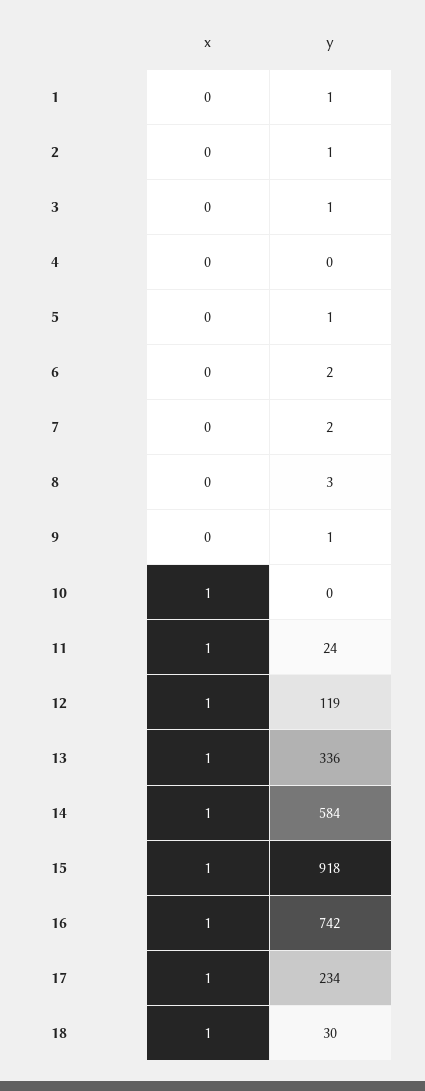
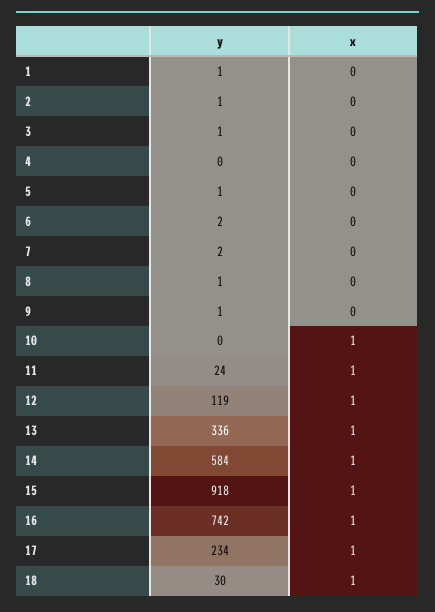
  {
    "x": {
      "1": 0,
      "2": 0,
      "3": 0,
      "4": 0,
      "5": 0,
      "6": 0,
      "7": 0,
      "8": 0,
      "9": 0,
      "10": 1,
      "11": 1,
      "12": 1,
      "13": 1,
      "14": 1,
      "15": 1,
      "16": 1,
      "17": 1,
      "18": 1
    },
    "y": {
      "1": 1,
      "2": 1,
      "3": 1,
      "4": 0,
      "5": 1,
      "6": 2,
      "7": 2,
-     "8": 3,
+     "8": 1,
      "9": 1,
      "10": 0,
      "11": 24,
      "12": 119,
      "13": 336,
      "14": 584,
      "15": 918,
      "16": 742,
      "17": 234,
      "18": 30
    }
  }

